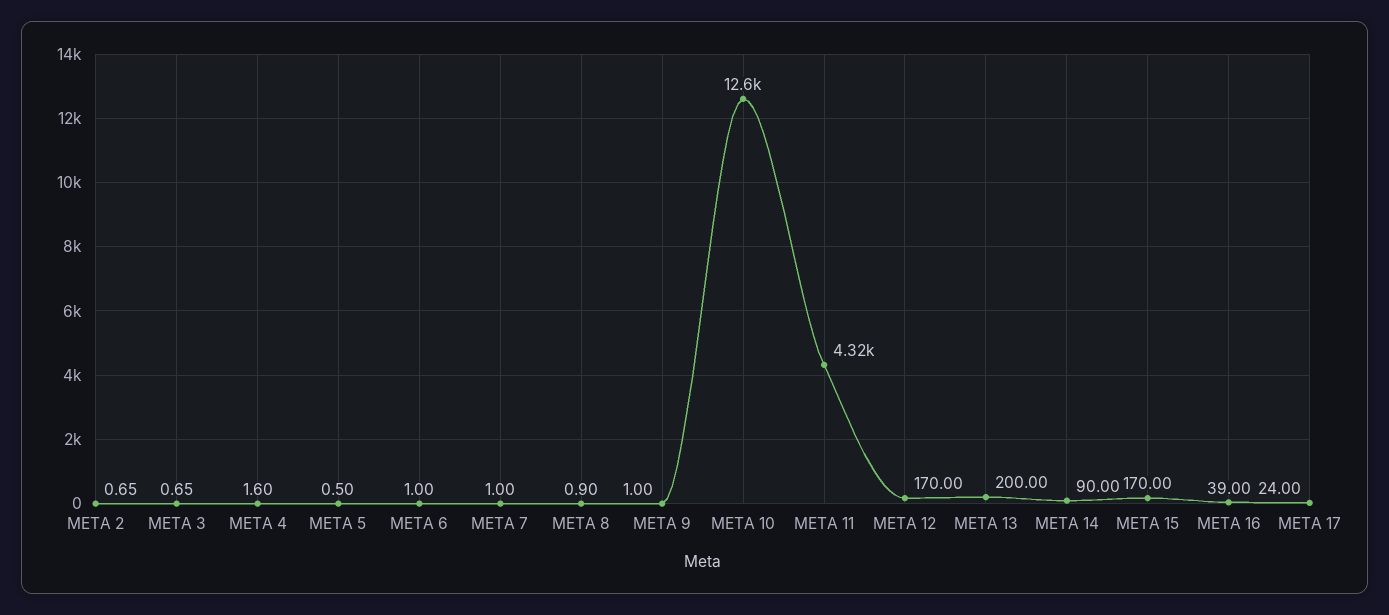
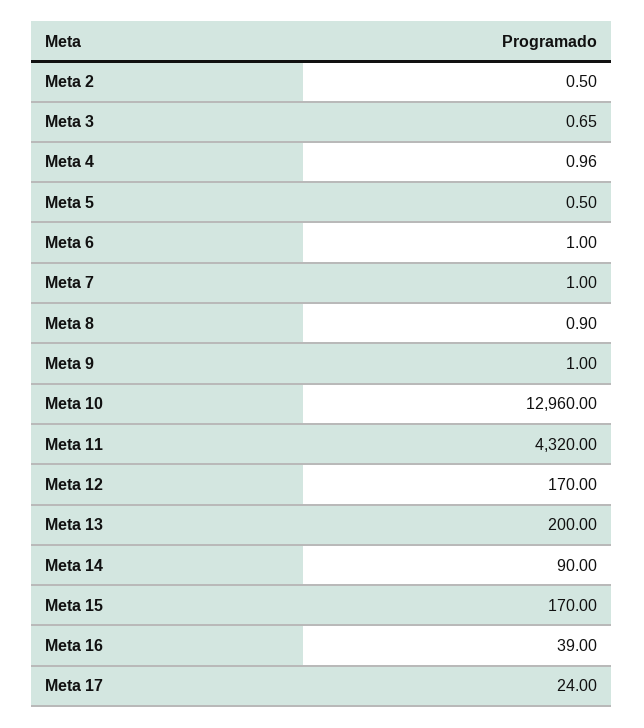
  {
-   "META 2": 0.65,
+   "META 2": 0.5,
    "META 3": 0.65,
-   "META 4": 1.6,
+   "META 4": 0.96,
    "META 5": 0.5,
    "META 6": 1,
    "META 7": 1,
    "META 8": 0.9,
    "META 9": 1,
-   "META 10": 12600,
+   "META 10": 12960,
    "META 11": 4320,
    "META 12": 170,
    "META 13": 200,
    "META 14": 90,
    "META 15": 170,
    "META 16": 39,
    "META 17": 24
  }

